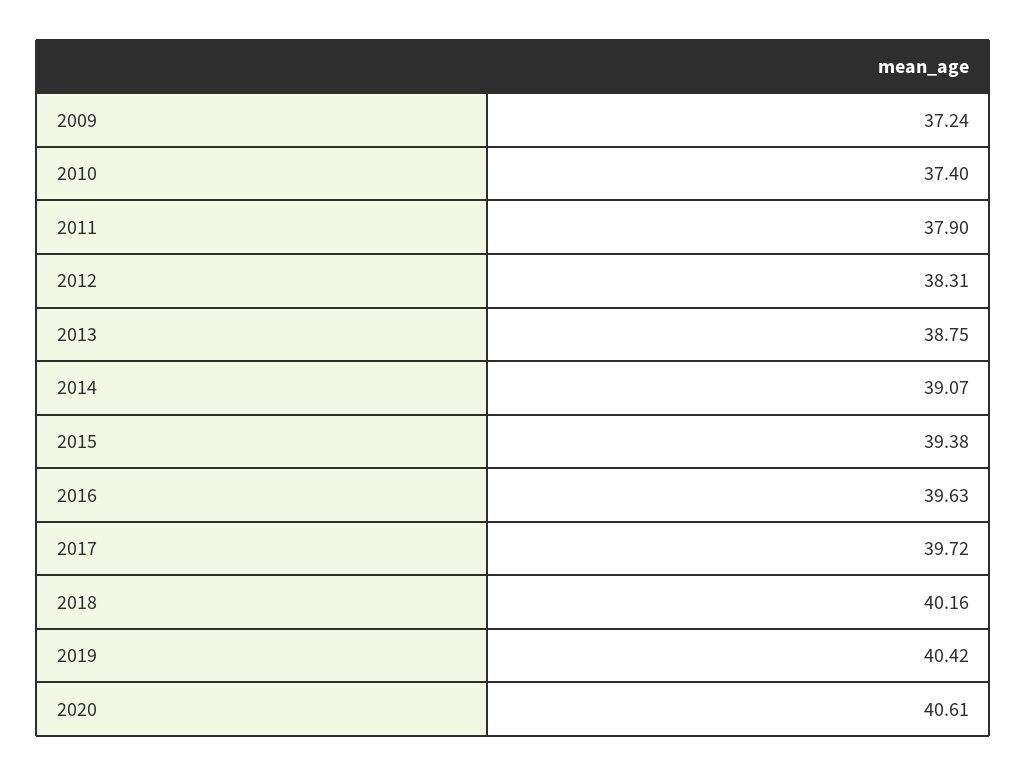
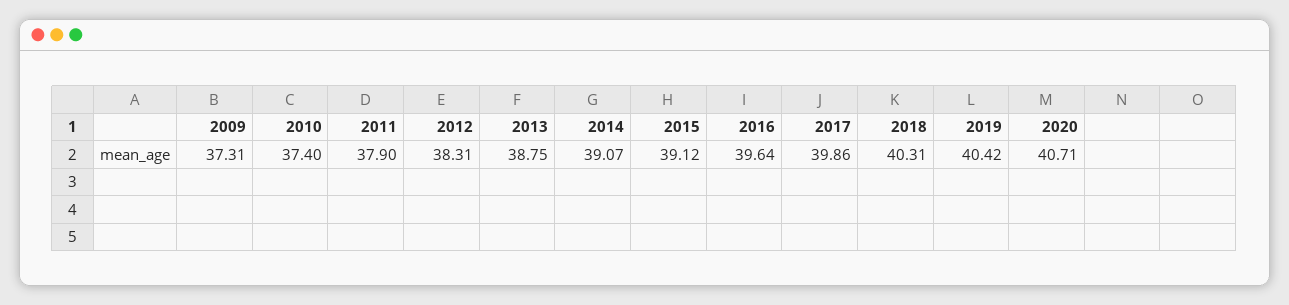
  {
-   "2009": 37.24,
+   "2009": 37.31,
    "2010": 37.4,
    "2011": 37.9,
    "2012": 38.31,
    "2013": 38.75,
    "2014": 39.07,
-   "2015": 39.38,
+   "2015": 39.12,
-   "2016": 39.63,
+   "2016": 39.64,
-   "2017": 39.72,
+   "2017": 39.86,
-   "2018": 40.16,
+   "2018": 40.31,
    "2019": 40.42,
-   "2020": 40.61
+   "2020": 40.71
  }

